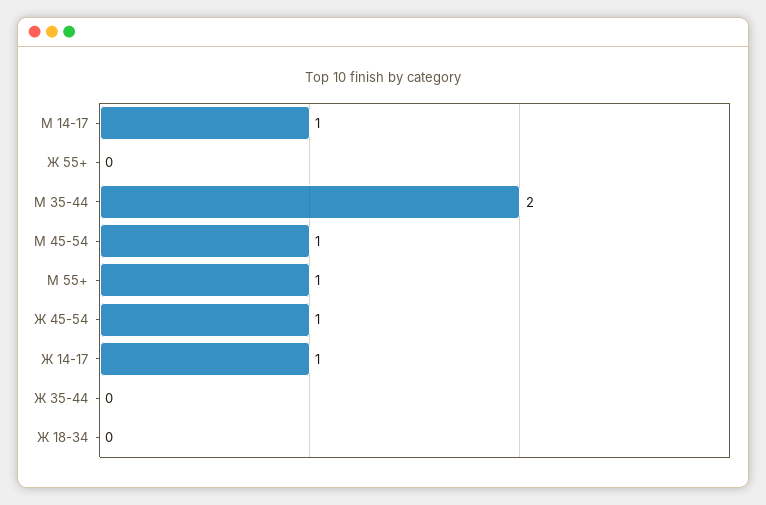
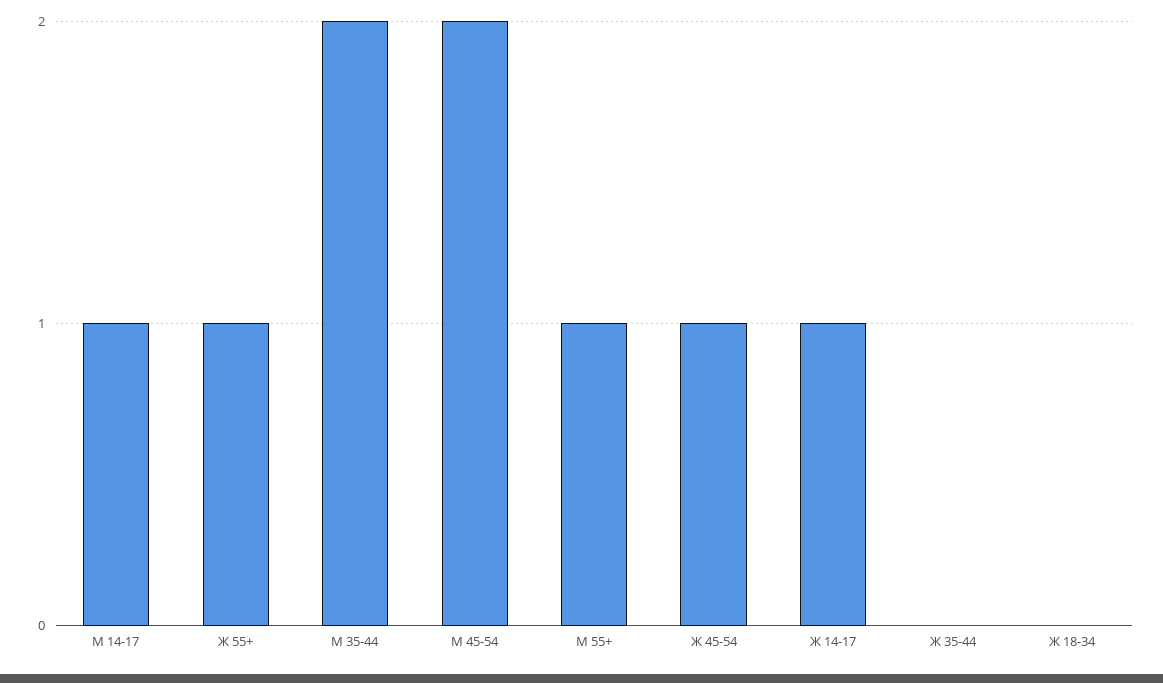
  {
    "М 14-17": 1,
-   "Ж 55+": 0,
+   "Ж 55+": 1,
    "М 35-44": 2,
-   "М 45-54": 1,
+   "М 45-54": 2,
    "М 55+": 1,
    "Ж 45-54": 1,
    "Ж 14-17": 1,
    "Ж 35-44": 0,
    "Ж 18-34": 0
  }

